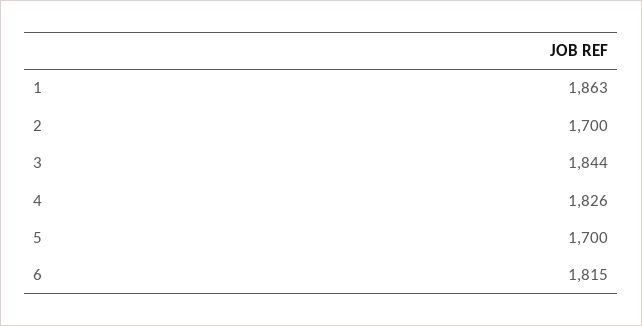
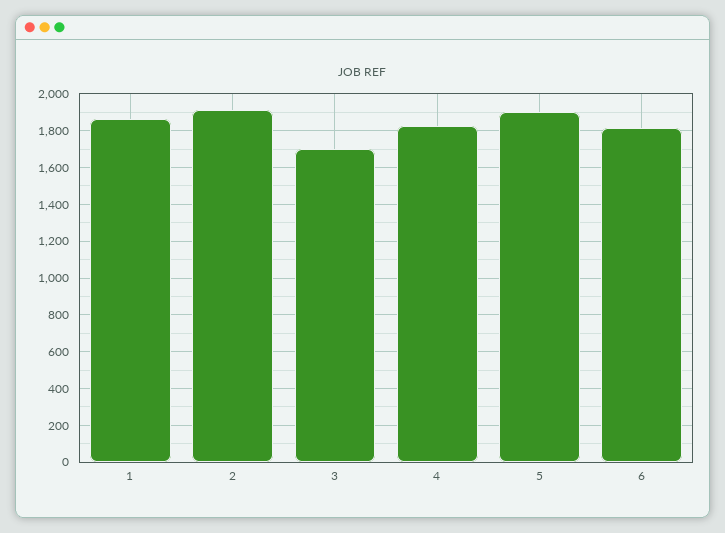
  {
    "1": 1863,
-   "2": 1700,
+   "2": 1900,
-   "3": 1844,
+   "3": 1700,
    "4": 1826,
-   "5": 1700,
+   "5": 1900,
    "6": 1815
  }

